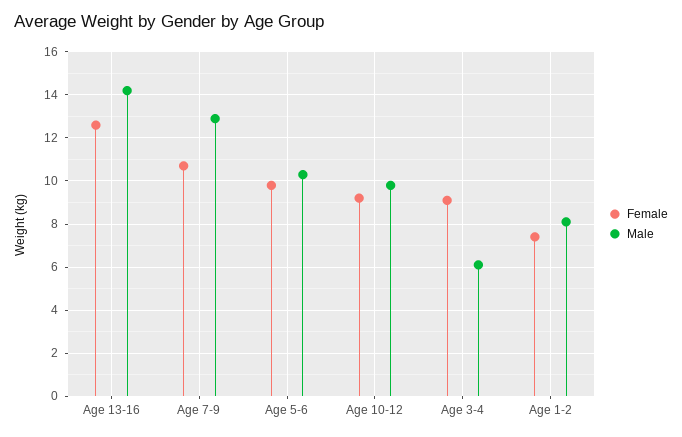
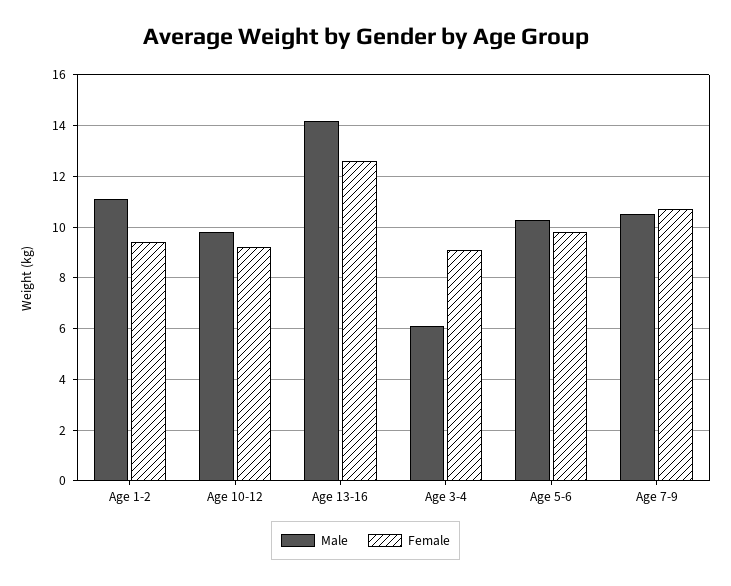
  {
    "Female": {
      "Age 13-16": 12.5,
      "Age 7-9": 10.5,
      "Age 5-6": 10,
      "Age 10-12": 9,
      "Age 3-4": 9,
-     "Age 1-2": 7.5
+     "Age 1-2": 9.5
    },
    "Male": {
      "Age 13-16": 14,
-     "Age 7-9": 13,
+     "Age 7-9": 10.5,
      "Age 5-6": 10.5,
      "Age 10-12": 10,
      "Age 3-4": 6,
-     "Age 1-2": 8
+     "Age 1-2": 11
    }
  }

